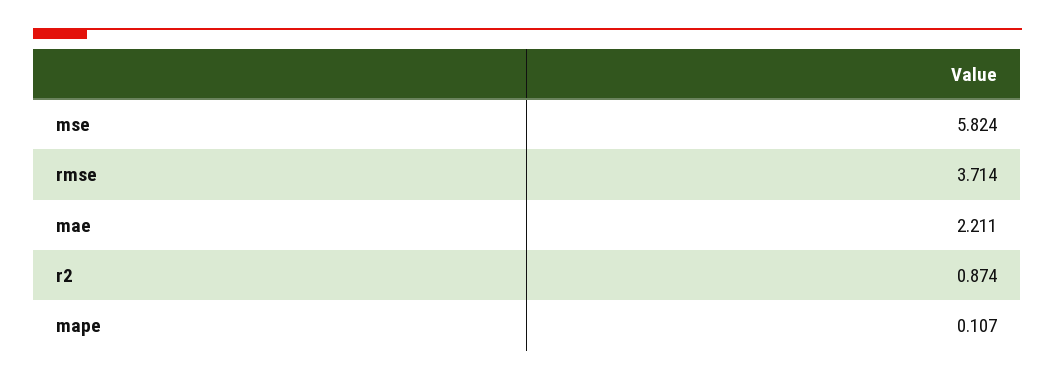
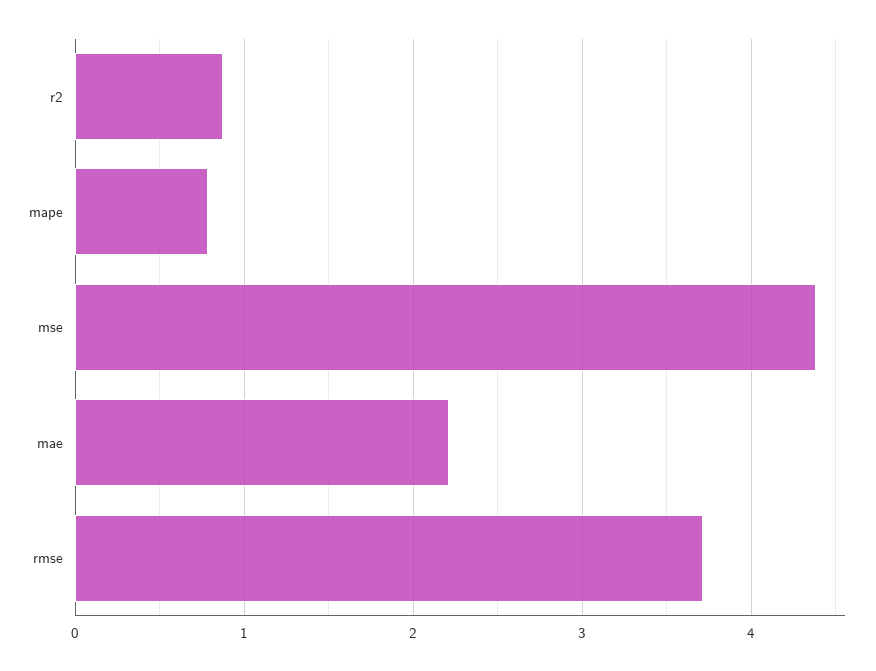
  {
-   "mse": 5.824,
+   "mse": 4.4,
    "rmse": 3.714,
    "mae": 2.211,
    "r2": 0.874,
-   "mape": 0.107
+   "mape": 0.8
  }

